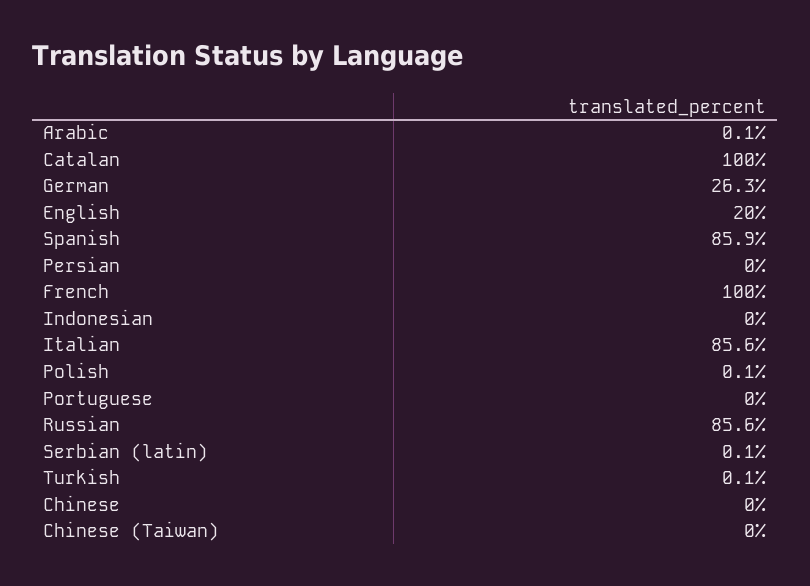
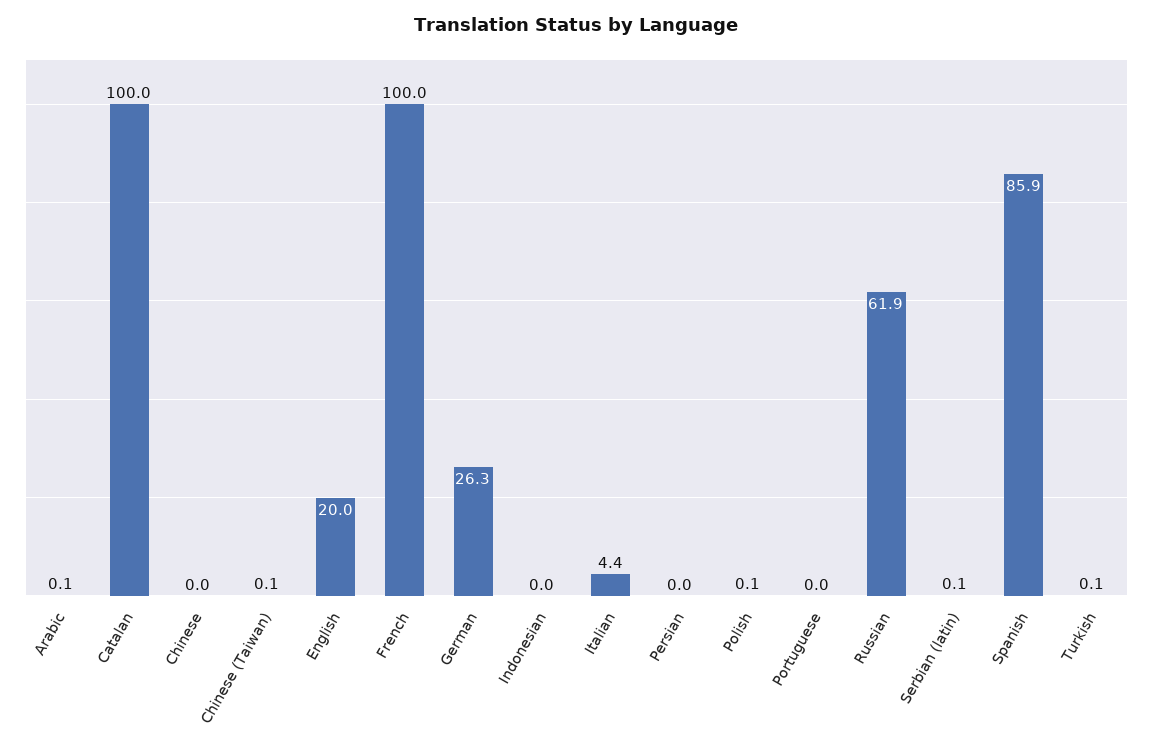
  {
    "Arabic": 0.1,
    "Catalan": 100,
    "German": 26.3,
    "English": 20,
    "Spanish": 85.9,
    "Persian": 0,
    "French": 100,
    "Indonesian": 0,
-   "Italian": 85.6,
+   "Italian": 4.4,
    "Polish": 0.1,
    "Portuguese": 0,
-   "Russian": 85.6,
+   "Russian": 61.9,
    "Serbian (latin)": 0.1,
    "Turkish": 0.1,
    "Chinese": 0,
-   "Chinese (Taiwan)": 0
+   "Chinese (Taiwan)": 0.1
  }

